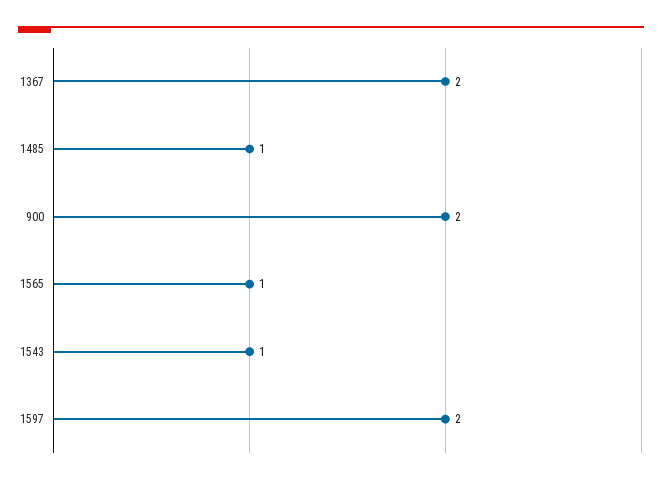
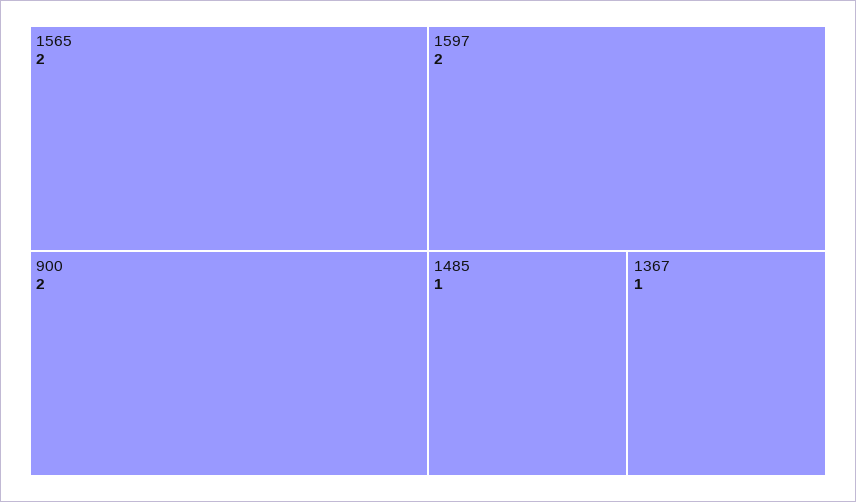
  {
-   "1367": 2,
+   "1367": 1,
    "1485": 1,
    "900": 2,
-   "1565": 1,
+   "1565": 2,
-   "1543": 1,
    "1597": 2
  }

